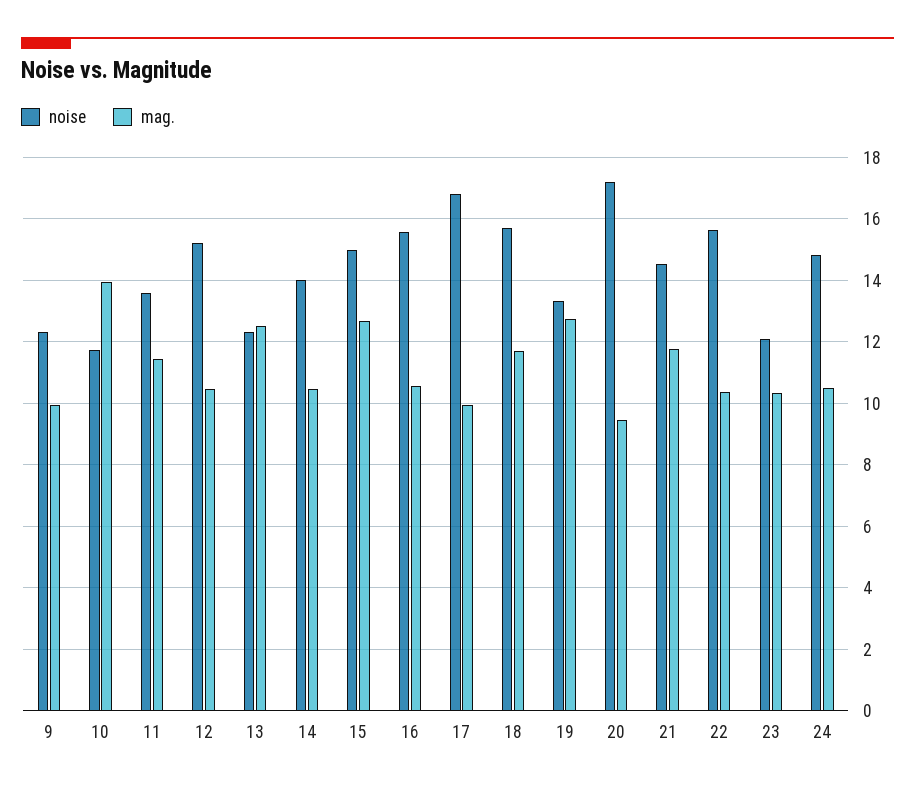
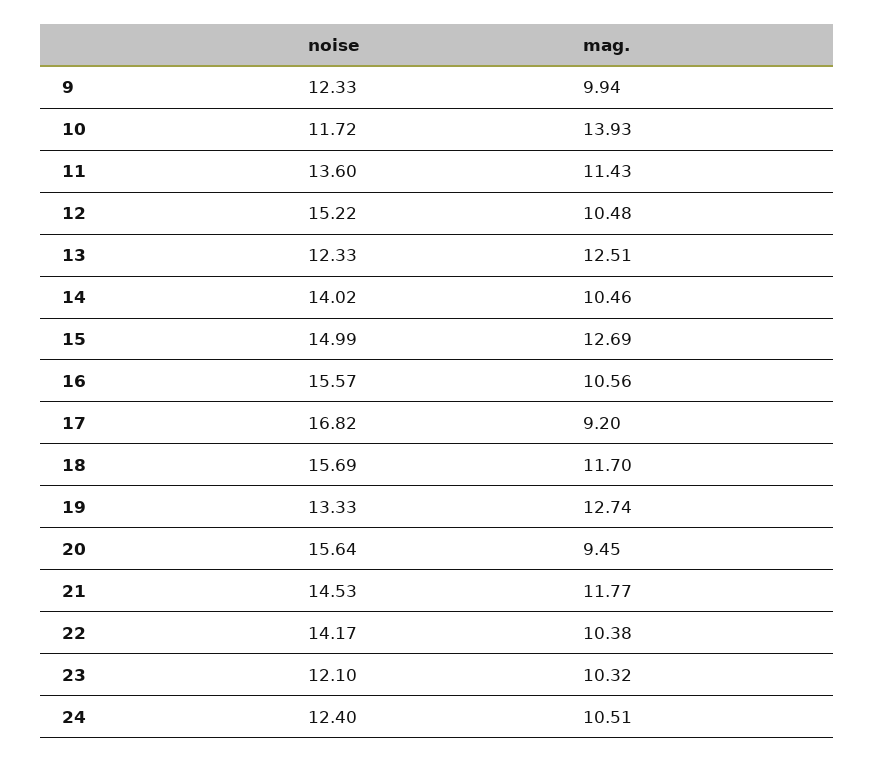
  {
    "noise": {
      "9": 12.33,
      "10": 11.72,
      "11": 13.6,
      "12": 15.22,
      "13": 12.33,
      "14": 14.02,
      "15": 14.99,
      "16": 15.57,
      "17": 16.82,
      "18": 15.69,
      "19": 13.33,
-     "20": 17.2,
+     "20": 15.64,
      "21": 14.53,
-     "22": 15.6,
+     "22": 14.17,
      "23": 12.1,
-     "24": 14.8
+     "24": 12.4
    },
    "mag.": {
      "9": 9.94,
      "10": 13.93,
      "11": 11.43,
      "12": 10.48,
      "13": 12.51,
      "14": 10.46,
      "15": 12.69,
      "16": 10.56,
-     "17": 10,
+     "17": 9.2,
      "18": 11.7,
      "19": 12.74,
      "20": 9.45,
      "21": 11.77,
      "22": 10.38,
      "23": 10.32,
      "24": 10.51
    }
  }

